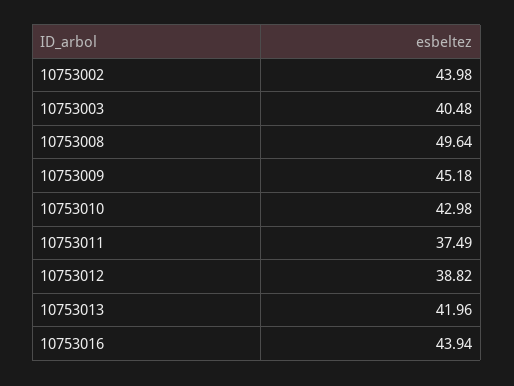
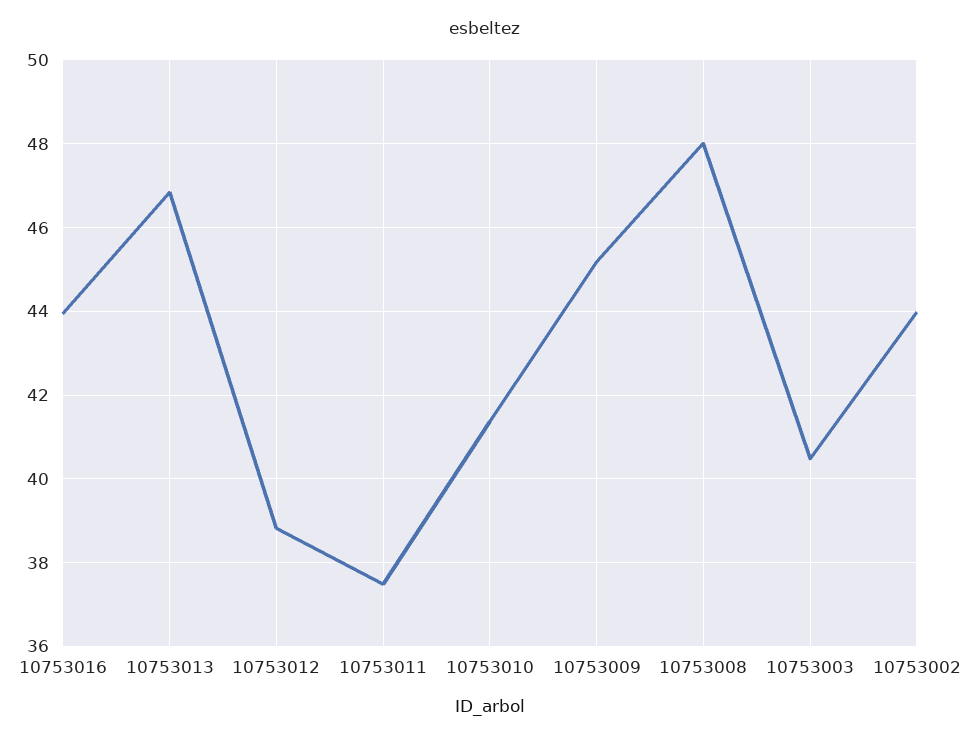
  {
    "10753002": 43.98,
    "10753003": 40.48,
-   "10753008": 49.64,
+   "10753008": 48,
    "10753009": 45.18,
-   "10753010": 42.98,
+   "10753010": 41.4,
    "10753011": 37.49,
    "10753012": 38.82,
-   "10753013": 41.96,
+   "10753013": 46.8,
    "10753016": 43.94
  }

